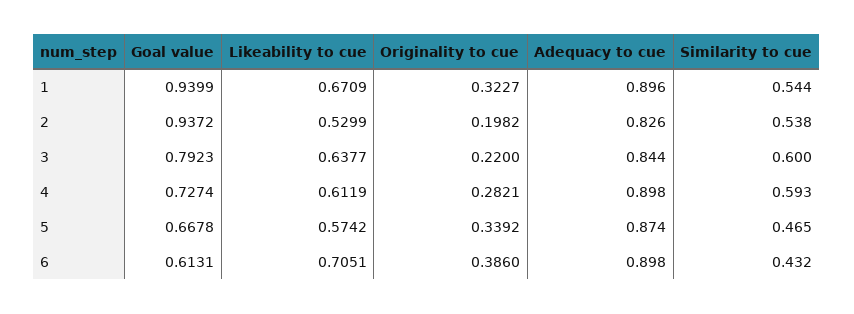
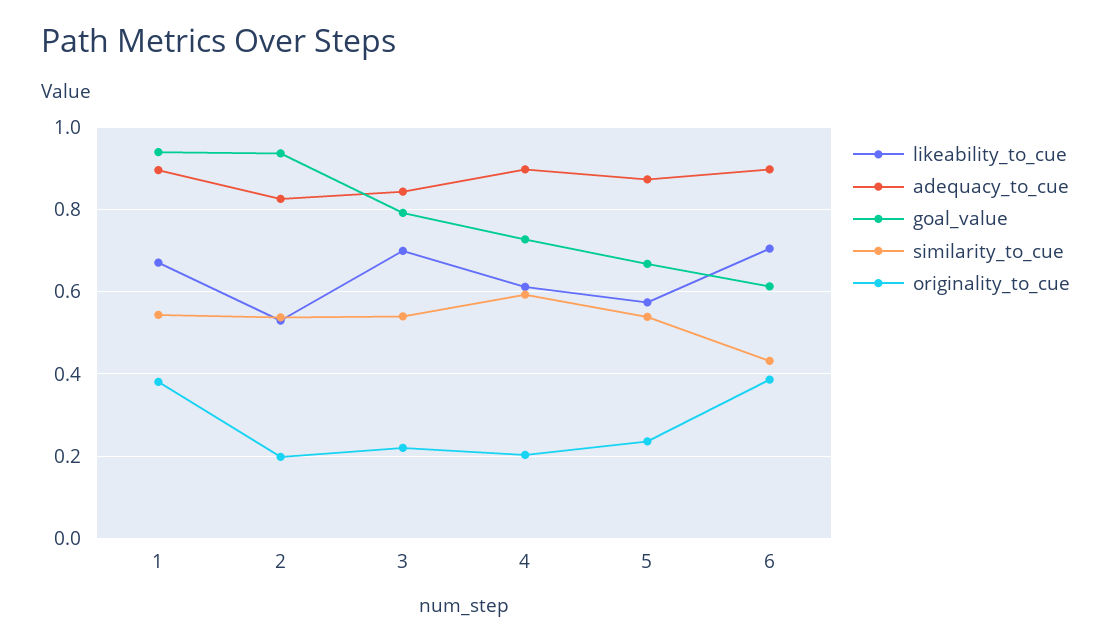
  {
    "Goal value": {
      "1": 0.9399,
      "2": 0.9372,
      "3": 0.7923,
      "4": 0.7274,
      "5": 0.6678,
      "6": 0.6131
    },
    "Likeability to cue": {
      "1": 0.6709,
      "2": 0.5299,
-     "3": 0.6377,
+     "3": 0.7,
      "4": 0.6119,
      "5": 0.5742,
      "6": 0.7051
    },
    "Originality to cue": {
-     "1": 0.3227,
+     "1": 0.38,
      "2": 0.1982,
      "3": 0.22,
-     "4": 0.2821,
+     "4": 0.2,
-     "5": 0.3392,
+     "5": 0.24,
      "6": 0.386
    },
    "Adequacy to cue": {
      "1": 0.896,
      "2": 0.826,
      "3": 0.844,
      "4": 0.898,
      "5": 0.874,
      "6": 0.898
    },
    "Similarity to cue": {
      "1": 0.544,
      "2": 0.538,
-     "3": 0.6,
+     "3": 0.54,
      "4": 0.593,
-     "5": 0.465,
+     "5": 0.54,
      "6": 0.432
    }
  }

